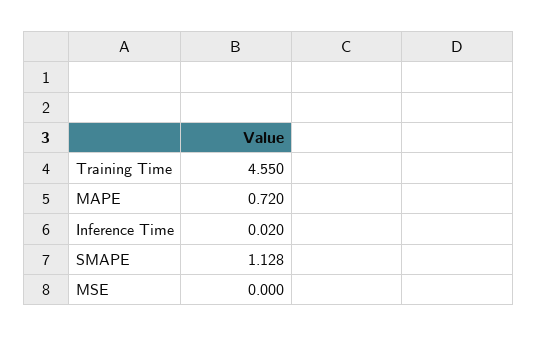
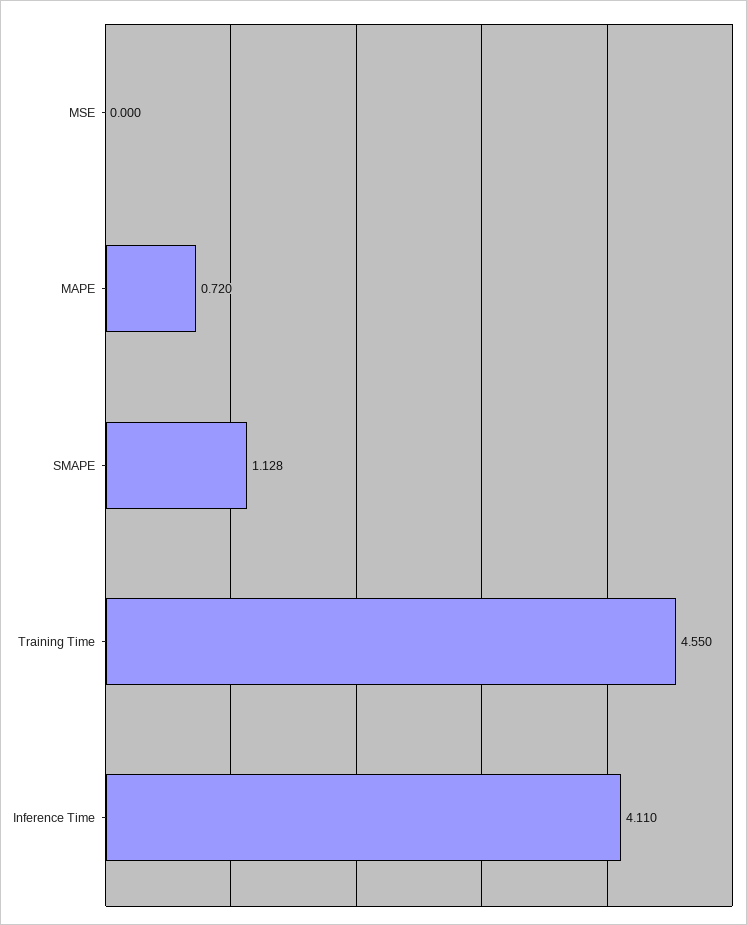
  {
    "Training Time": 4.55,
    "MAPE": 0.72,
-   "Inference Time": 0.02,
+   "Inference Time": 4.11,
    "SMAPE": 1.128,
    "MSE": 0
  }

